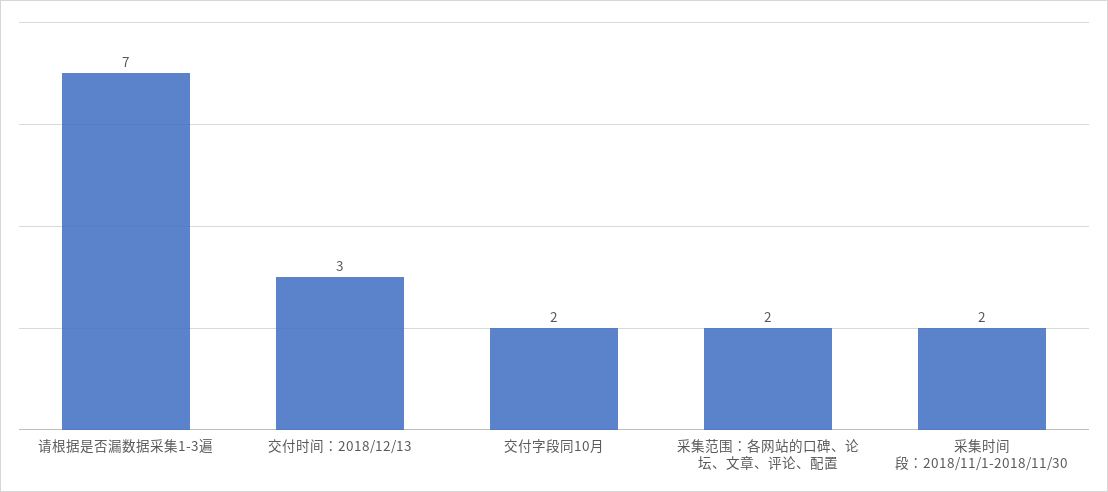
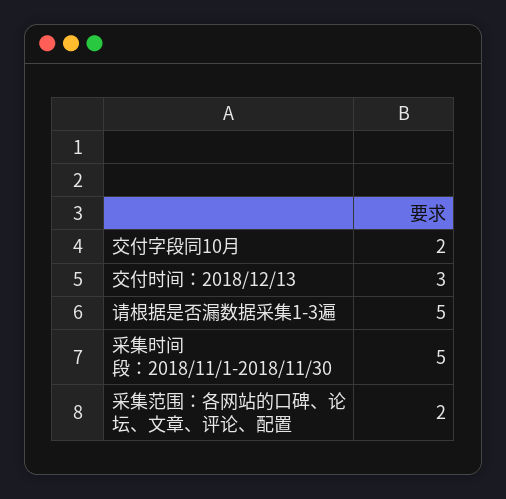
  {
-   "请根据是否漏数据采集1-3遍": 7,
+   "请根据是否漏数据采集1-3遍": 5,
    "交付时间：2018/12/13": 3,
    "交付字段同10月": 2,
    "采集范围：各网站的口碑、论坛、文章、评论、配置": 2,
-   "采集时间段：2018/11/1-2018/11/30": 2
+   "采集时间段：2018/11/1-2018/11/30": 5
  }

